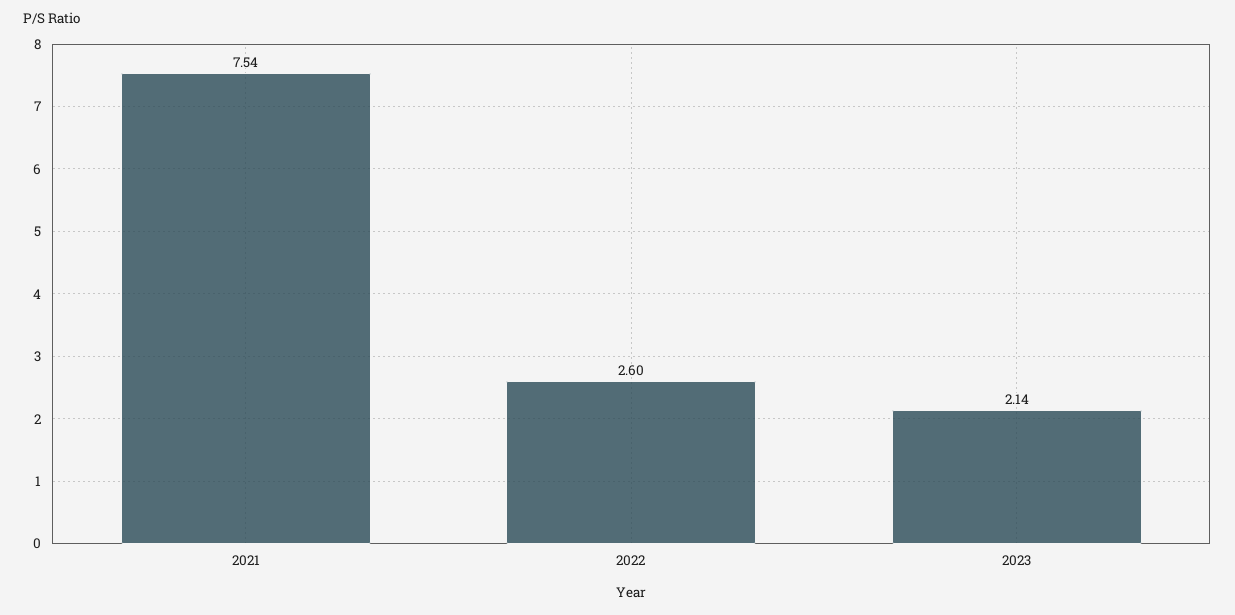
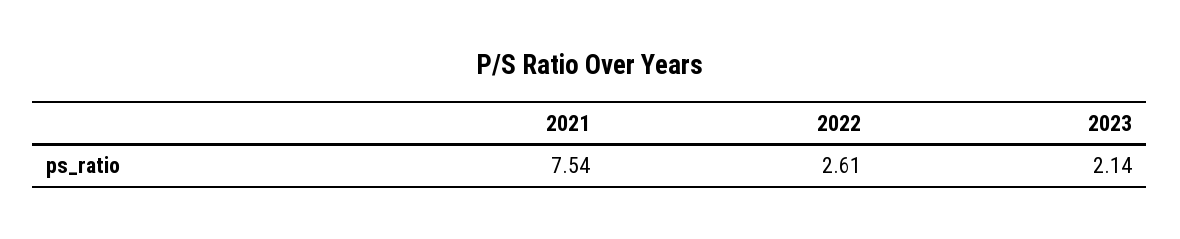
  {
    "2021": 7.54,
-   "2022": 2.6,
+   "2022": 2.61,
    "2023": 2.14
  }

